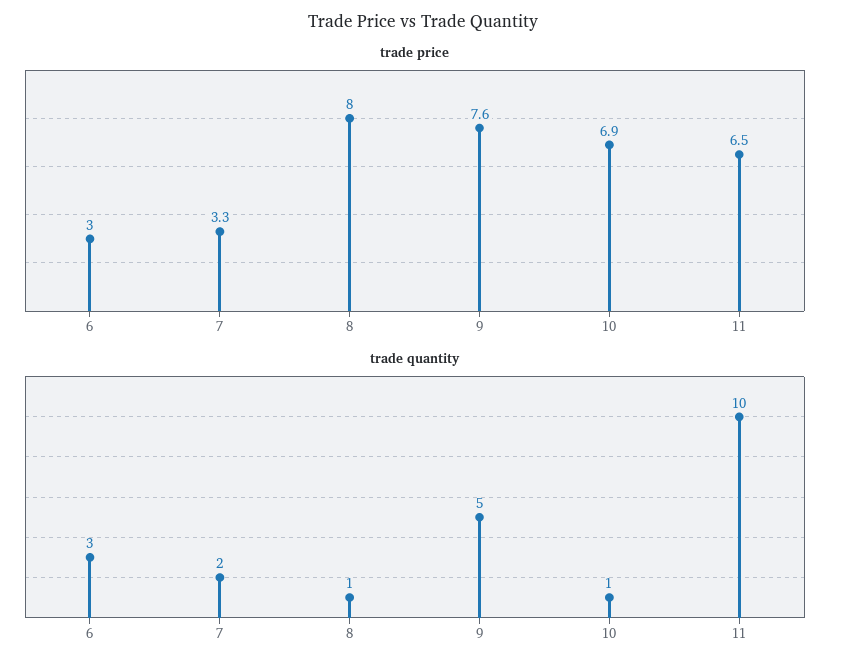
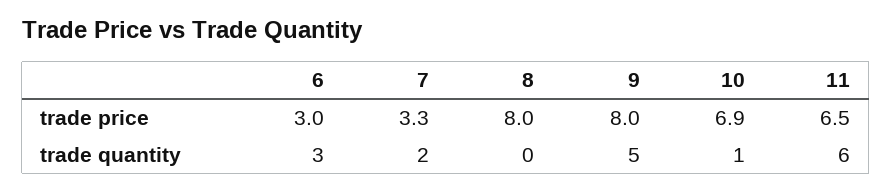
  {
    "trade price": {
      "6": 3,
      "7": 3.3,
      "8": 8,
-     "9": 7.6,
+     "9": 8,
      "10": 6.9,
      "11": 6.5
    },
    "trade quantity": {
      "6": 3,
      "7": 2,
-     "8": 1,
+     "8": 0,
      "9": 5,
      "10": 1,
-     "11": 10
+     "11": 6
    }
  }

